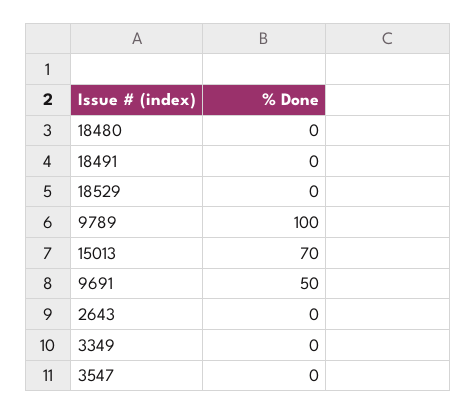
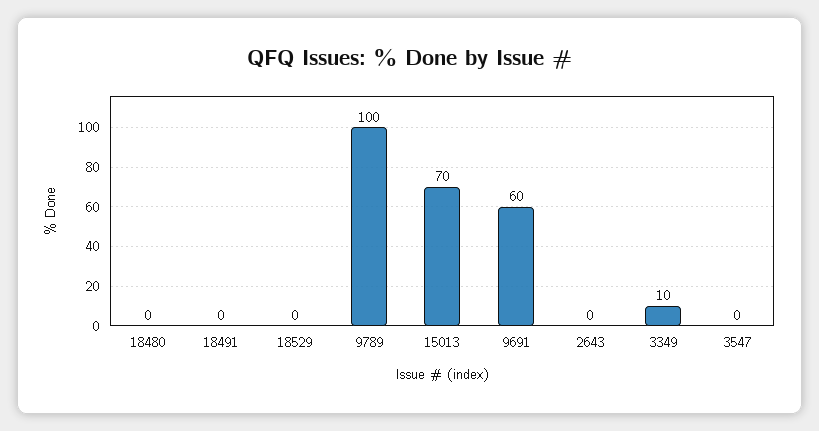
  {
    "18480": 0,
    "18491": 0,
    "18529": 0,
    "9789": 100,
    "15013": 70,
-   "9691": 50,
+   "9691": 60,
    "2643": 0,
-   "3349": 0,
+   "3349": 10,
    "3547": 0
  }

